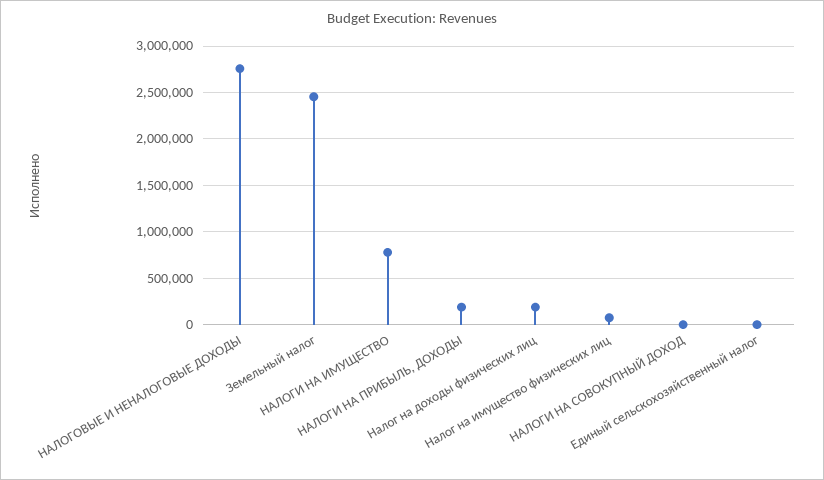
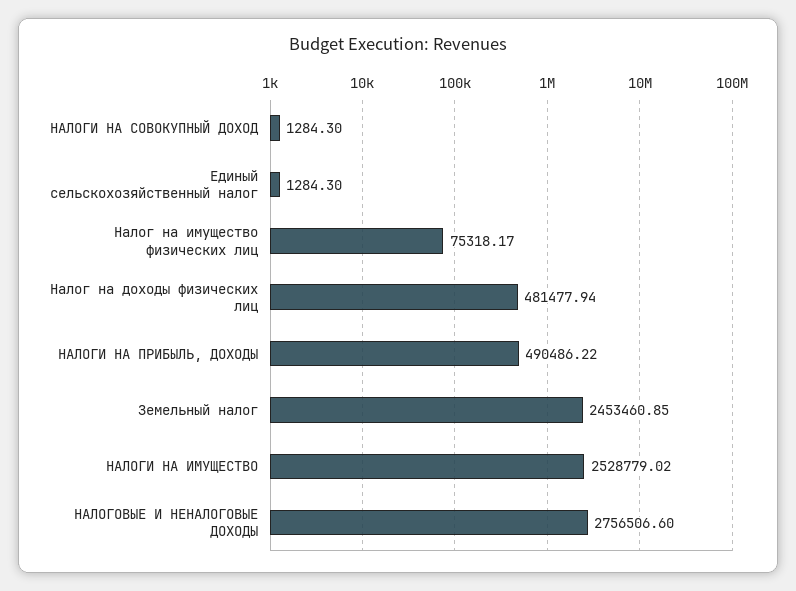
  {
    "НАЛОГОВЫЕ И НЕНАЛОГОВЫЕ ДОХОДЫ": 2756506.6,
    "Земельный налог": 2453460.85,
-   "НАЛОГИ НА ИМУЩЕСТВО": 800000,
+   "НАЛОГИ НА ИМУЩЕСТВО": 2528779.02,
-   "НАЛОГИ НА ПРИБЫЛЬ, ДОХОДЫ": 200000,
+   "НАЛОГИ НА ПРИБЫЛЬ, ДОХОДЫ": 490486.22,
-   "Налог на доходы физических лиц": 200000,
+   "Налог на доходы физических лиц": 481477.94,
    "Налог на имущество физических лиц": 75318.17,
    "НАЛОГИ НА СОВОКУПНЫЙ ДОХОД": 1284.3,
    "Единый сельскохозяйственный налог": 1284.3
  }

